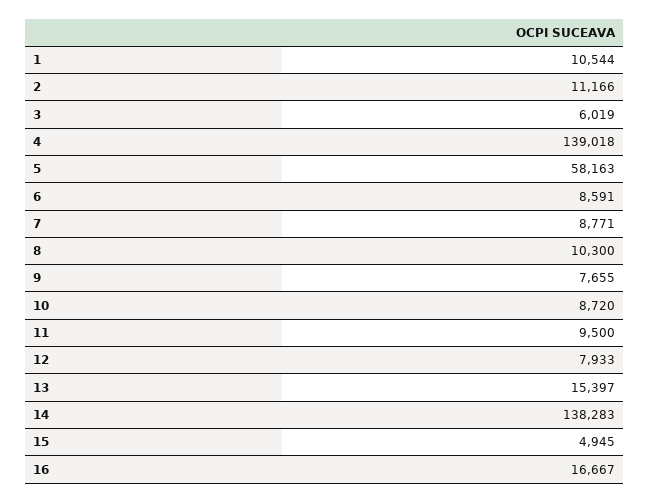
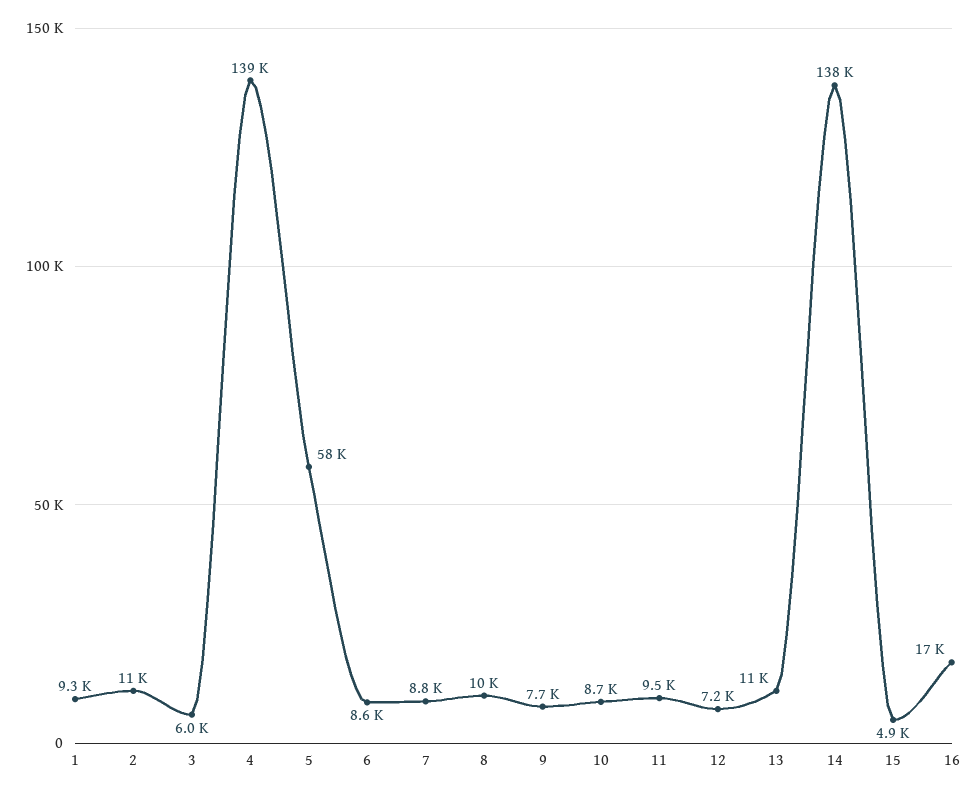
  {
-   "1": 10544,
+   "1": 9300,
    "2": 11166,
    "3": 6019,
    "4": 139018,
    "5": 58163,
    "6": 8591,
    "7": 8771,
    "8": 10300,
    "9": 7655,
    "10": 8720,
    "11": 9500,
-   "12": 7933,
+   "12": 7200,
-   "13": 15397,
+   "13": 11000,
    "14": 138283,
    "15": 4945,
    "16": 16667
  }

